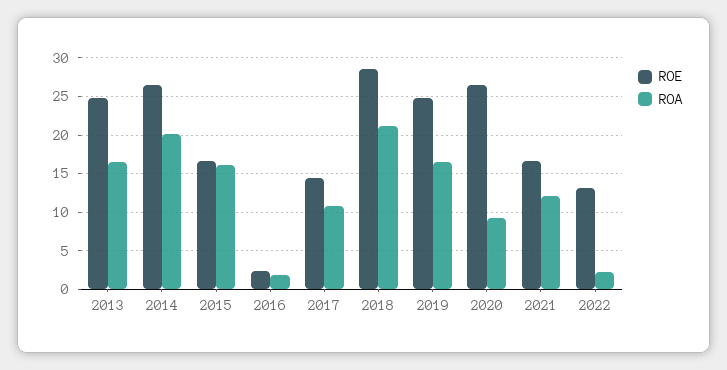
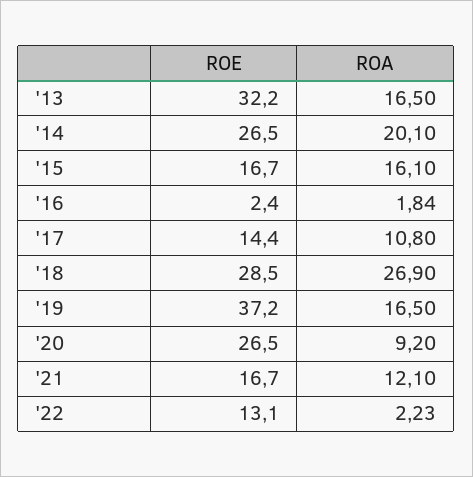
  {
    "ROE": {
-     "2013": 25,
+     "2013": 32.2,
      "2014": 26.5,
      "2015": 16.7,
      "2016": 2.4,
      "2017": 14.4,
      "2018": 28.5,
-     "2019": 25,
+     "2019": 37.2,
      "2020": 26.5,
      "2021": 16.7,
      "2022": 13.1
    },
    "ROA": {
      "2013": 16.5,
      "2014": 20.1,
      "2015": 16.1,
      "2016": 1.84,
      "2017": 10.8,
-     "2018": 21,
+     "2018": 26.9,
      "2019": 16.5,
      "2020": 9.2,
      "2021": 12.1,
      "2022": 2.23
    }
  }

